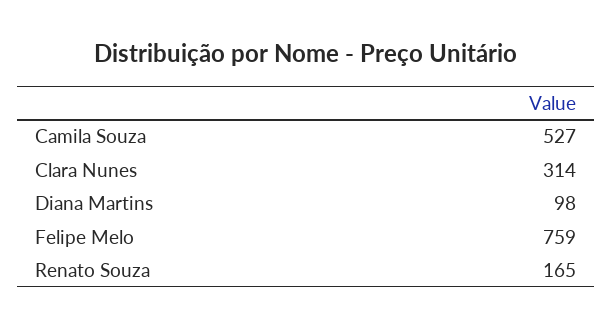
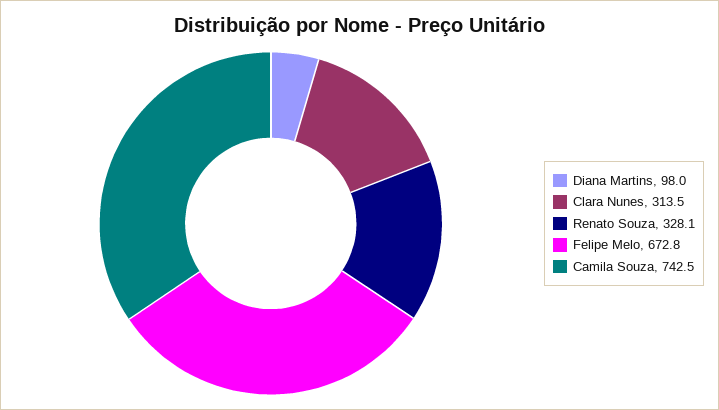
  {
-   "Camila Souza": 527,
+   "Camila Souza": 742.5,
    "Clara Nunes": 313.5,
    "Diana Martins": 98,
-   "Felipe Melo": 759,
+   "Felipe Melo": 672.8,
-   "Renato Souza": 165
+   "Renato Souza": 328.1
  }

